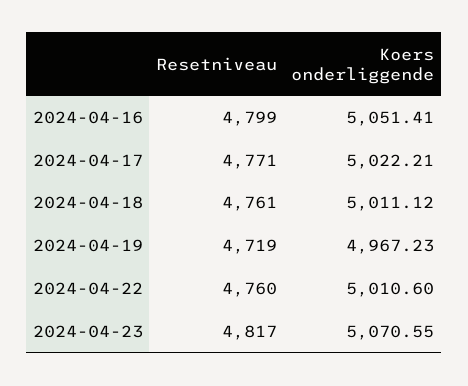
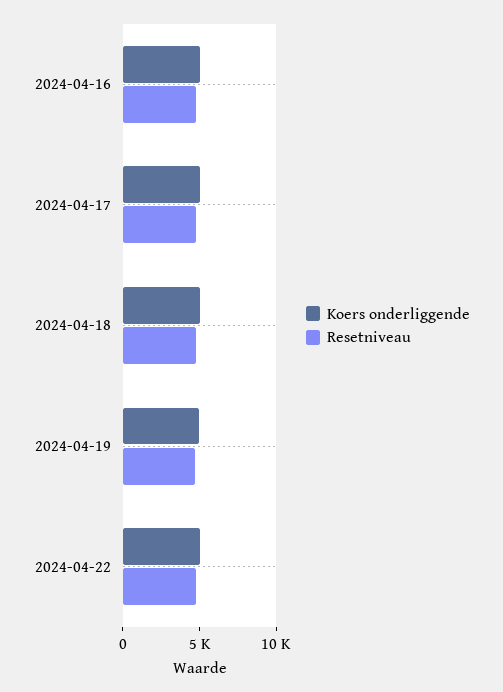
  {
    "Resetniveau": {
      "2024-04-16": 4799,
      "2024-04-17": 4771,
      "2024-04-18": 4761,
      "2024-04-19": 4719,
-     "2024-04-22": 4760,
+     "2024-04-22": 4760
-     "2024-04-23": 4817
    },
    "Koers onderliggende": {
      "2024-04-16": 5051.41,
      "2024-04-17": 5022.21,
      "2024-04-18": 5011.12,
      "2024-04-19": 4967.23,
-     "2024-04-22": 5010.6,
+     "2024-04-22": 5010.6
-     "2024-04-23": 5070.55
    }
  }

